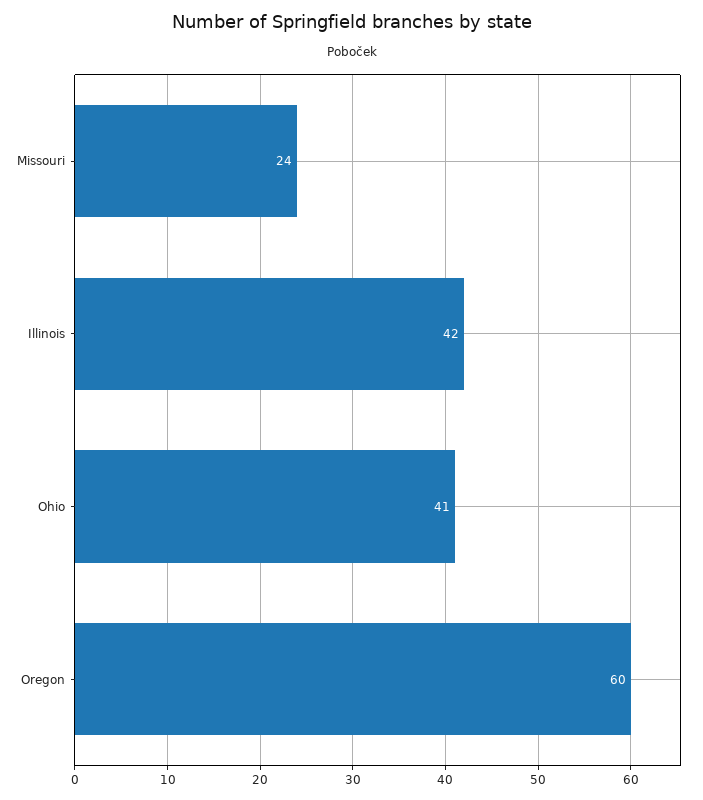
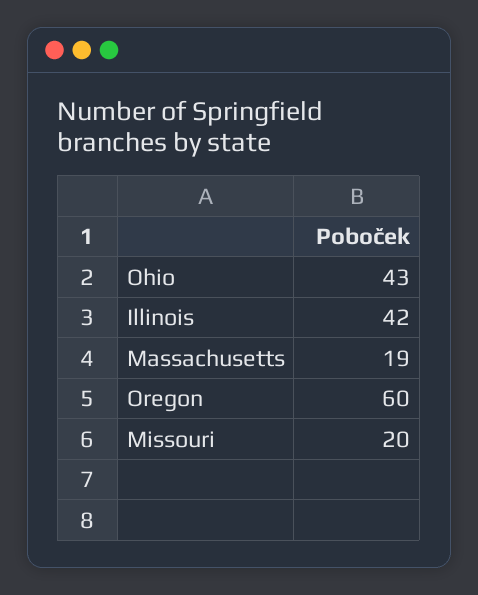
  {
-   "Missouri": 24,
+   "Missouri": 20,
    "Illinois": 42,
-   "Ohio": 41,
+   "Ohio": 43,
-   "Oregon": 60
+   "Oregon": 60,
+   "Massachusetts": 19
  }

